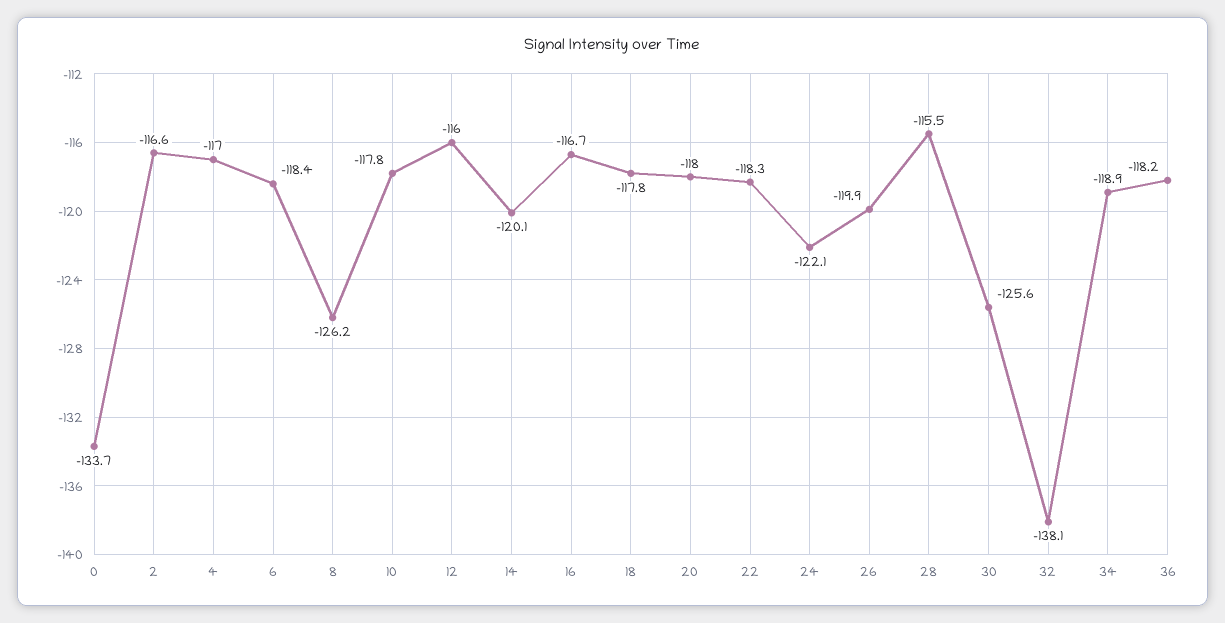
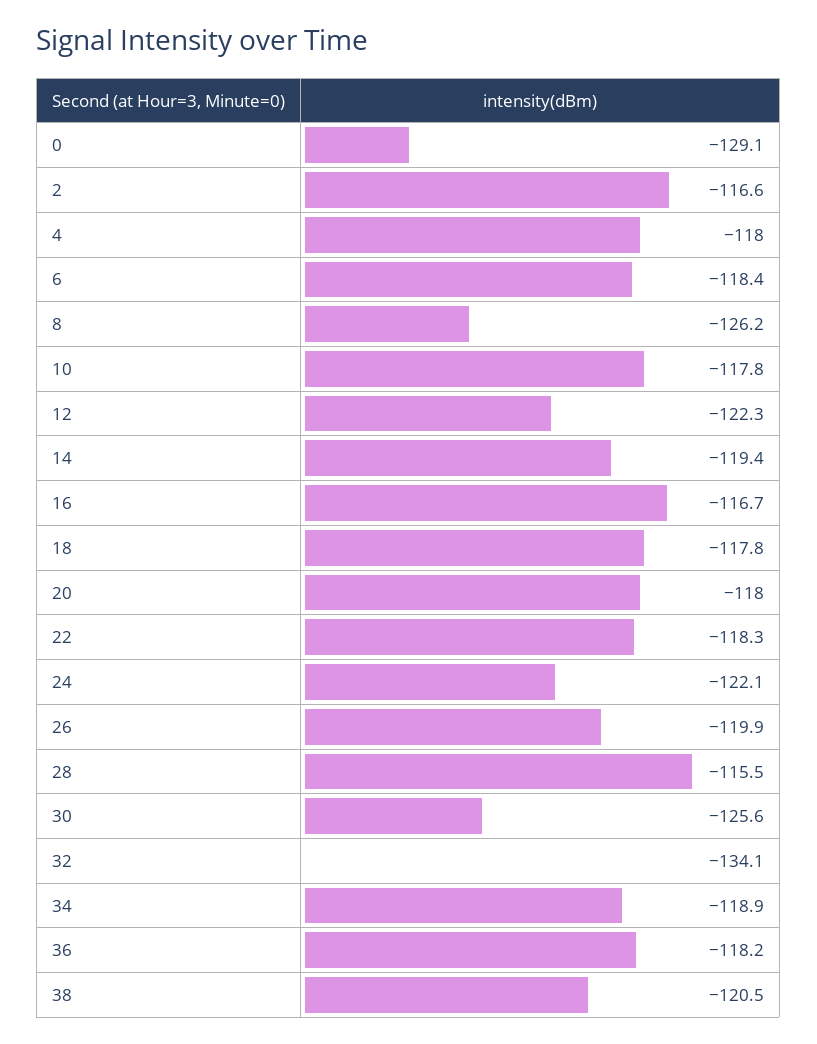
  {
-   "0": -133.7,
+   "0": -129.1,
    "2": -116.6,
-   "4": -117,
+   "4": -118,
    "6": -118.4,
    "8": -126.2,
    "10": -117.8,
-   "12": -116,
+   "12": -122.3,
-   "14": -120.1,
+   "14": -119.4,
    "16": -116.7,
    "18": -117.8,
    "20": -118,
    "22": -118.3,
    "24": -122.1,
    "26": -119.9,
    "28": -115.5,
    "30": -125.6,
-   "32": -138.1,
+   "32": -134.1,
    "34": -118.9,
-   "36": -118.2
+   "36": -118.2,
+   "38": -120.5
  }

